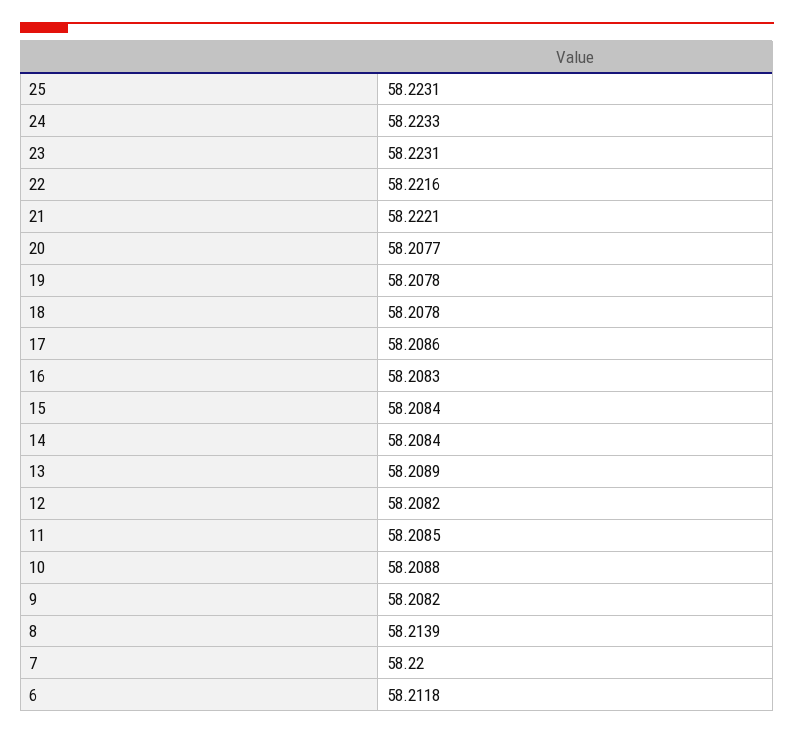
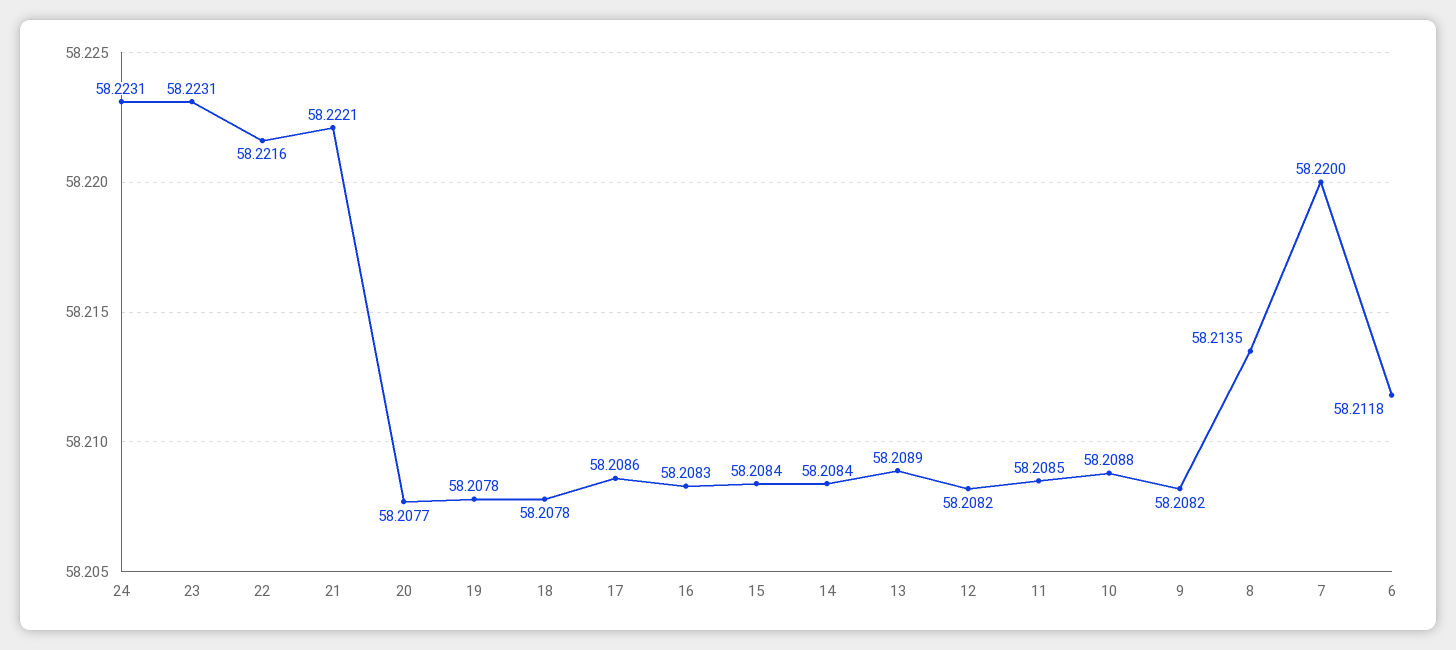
  {
-   "25": 58.2231,
-   "24": 58.2233,
+   "24": 58.2231,
    "23": 58.2231,
    "22": 58.2216,
    "21": 58.2221,
    "20": 58.2077,
    "19": 58.2078,
    "18": 58.2078,
    "17": 58.2086,
    "16": 58.2083,
    "15": 58.2084,
    "14": 58.2084,
    "13": 58.2089,
    "12": 58.2082,
    "11": 58.2085,
    "10": 58.2088,
    "9": 58.2082,
-   "8": 58.2139,
+   "8": 58.2135,
    "7": 58.22,
    "6": 58.2118
  }

